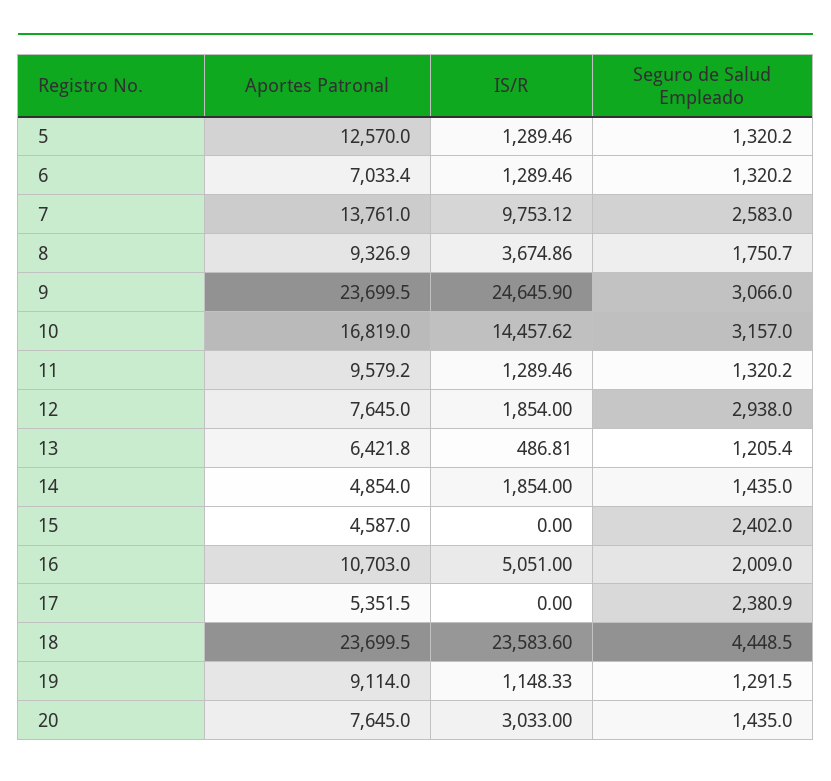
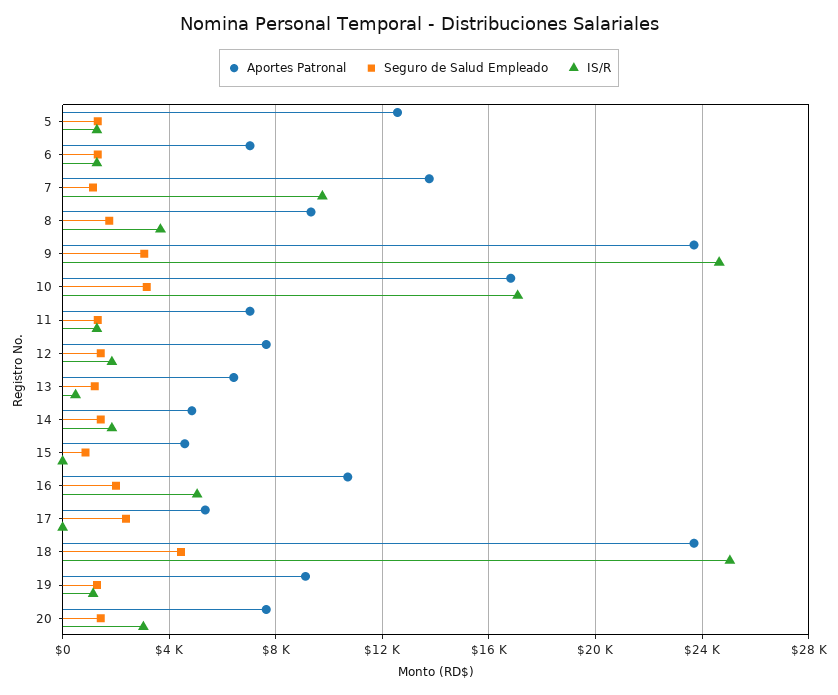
  {
    "Aportes Patronal": {
      "5": 12570,
      "6": 7033.4,
      "7": 13761,
      "8": 9326.9,
      "9": 23699.5,
      "10": 16819,
-     "11": 9579.2,
+     "11": 7000,
      "12": 7645,
      "13": 6421.8,
      "14": 4854,
      "15": 4587,
      "16": 10703,
      "17": 5351.5,
      "18": 23699.5,
      "19": 9114,
      "20": 7645
    },
    "IS/R": {
      "5": 1289.46,
      "6": 1289.46,
      "7": 9753.12,
      "8": 3674.86,
      "9": 24645.9,
-     "10": 14457.62,
+     "10": 17000,
      "11": 1289.46,
      "12": 1854,
      "13": 486.81,
      "14": 1854,
      "15": 0,
      "16": 5051,
      "17": 0,
-     "18": 23583.6,
+     "18": 25000,
      "19": 1148.33,
      "20": 3033
    },
    "Seguro de Salud Empleado": {
      "5": 1320.2,
      "6": 1320.2,
-     "7": 2583,
+     "7": 1000,
      "8": 1750.7,
      "9": 3066,
      "10": 3157,
      "11": 1320.2,
-     "12": 2938,
+     "12": 1500,
      "13": 1205.4,
      "14": 1435,
-     "15": 2402,
+     "15": 1000,
      "16": 2009,
      "17": 2380.9,
      "18": 4448.5,
      "19": 1291.5,
      "20": 1435
    }
  }

